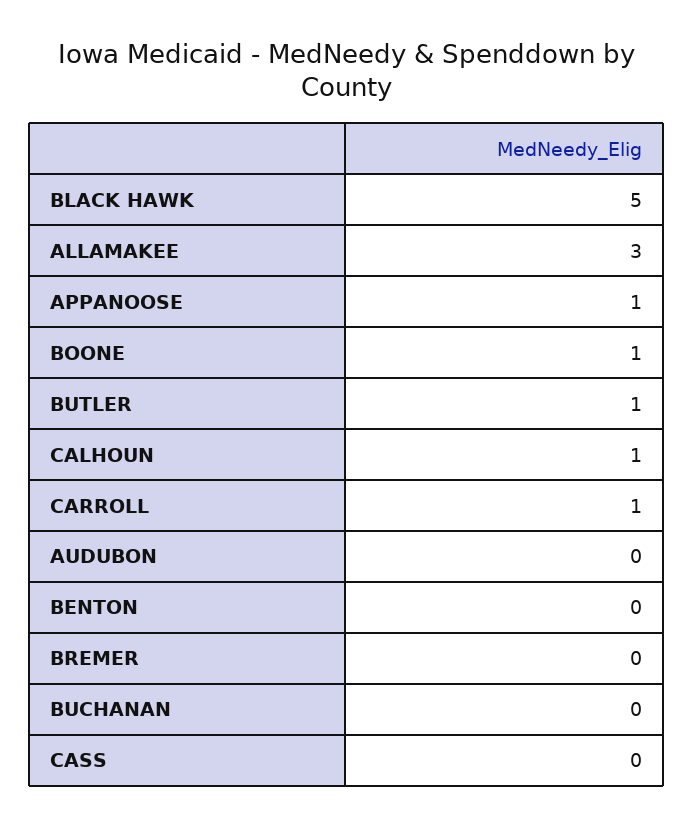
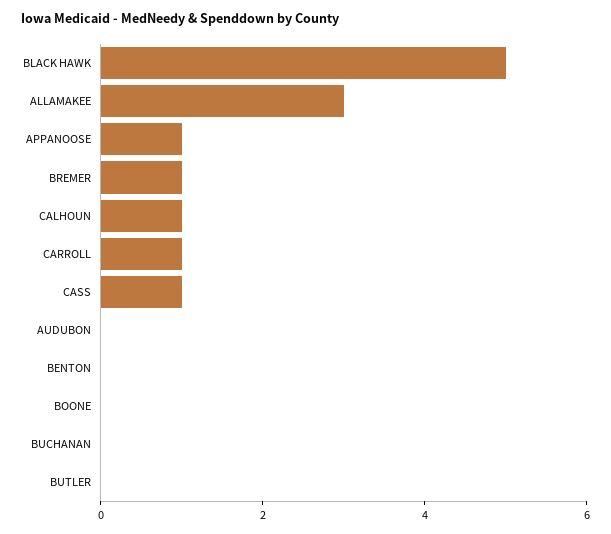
  {
    "BLACK HAWK": 5,
    "ALLAMAKEE": 3,
    "APPANOOSE": 1,
-   "BOONE": 1,
+   "BOONE": 0,
-   "BUTLER": 1,
+   "BUTLER": 0,
    "CALHOUN": 1,
    "CARROLL": 1,
    "AUDUBON": 0,
    "BENTON": 0,
-   "BREMER": 0,
+   "BREMER": 1,
    "BUCHANAN": 0,
-   "CASS": 0
+   "CASS": 1
  }

